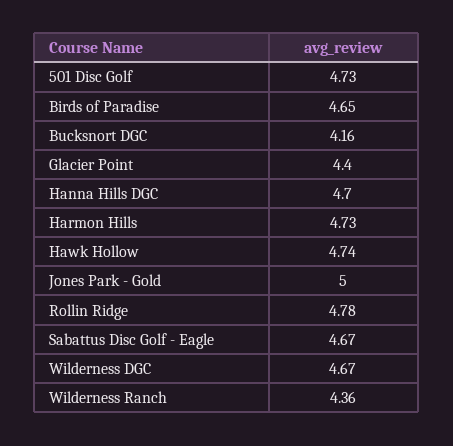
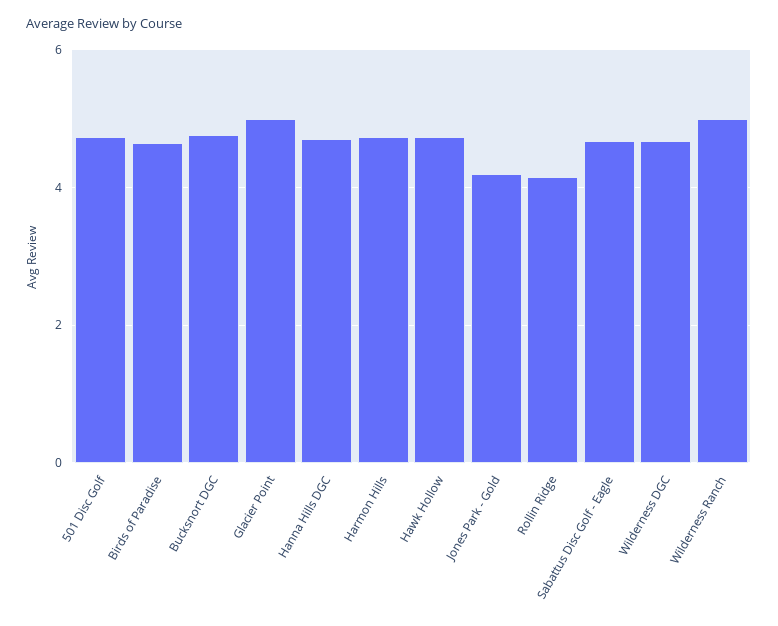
  {
    "501 Disc Golf": 4.73,
    "Birds of Paradise": 4.65,
-   "Bucksnort DGC": 4.16,
+   "Bucksnort DGC": 4.8,
-   "Glacier Point": 4.4,
+   "Glacier Point": 5,
    "Hanna Hills DGC": 4.7,
    "Harmon Hills": 4.73,
    "Hawk Hollow": 4.74,
-   "Jones Park - Gold": 5,
+   "Jones Park - Gold": 4.2,
-   "Rollin Ridge": 4.78,
+   "Rollin Ridge": 4.2,
    "Sabattus Disc Golf - Eagle": 4.67,
    "Wilderness DGC": 4.67,
-   "Wilderness Ranch": 4.36
+   "Wilderness Ranch": 5
  }

